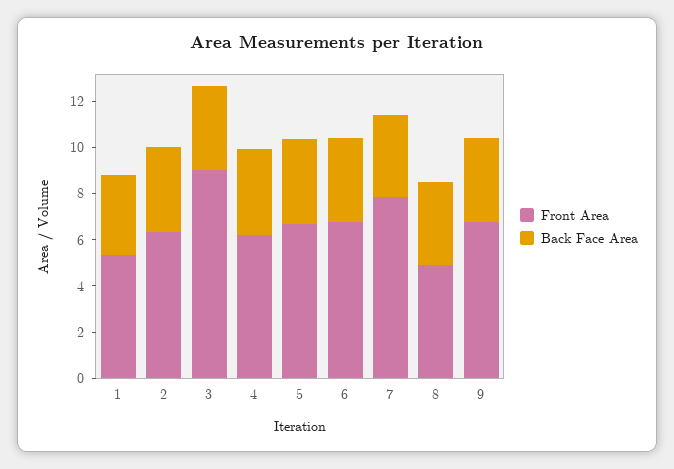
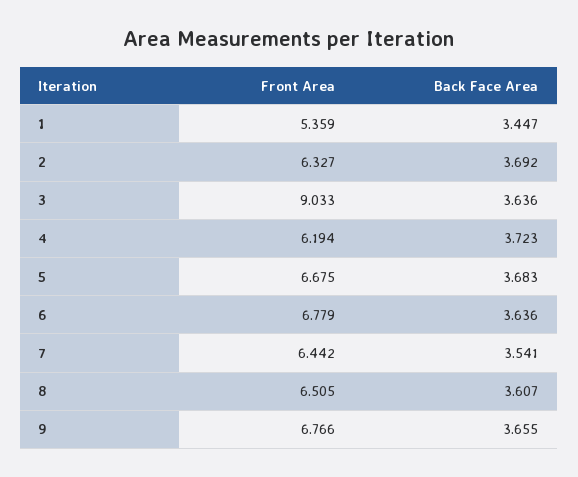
  {
    "Front Area": {
      "1": 5.359,
      "2": 6.327,
      "3": 9.033,
      "4": 6.194,
      "5": 6.675,
      "6": 6.779,
-     "7": 8,
+     "7": 6.442,
-     "8": 5,
+     "8": 6.505,
      "9": 6.766
    },
    "Back Face Area": {
      "1": 3.447,
      "2": 3.692,
      "3": 3.636,
      "4": 3.723,
      "5": 3.683,
      "6": 3.636,
      "7": 3.541,
      "8": 3.607,
      "9": 3.655
    }
  }

